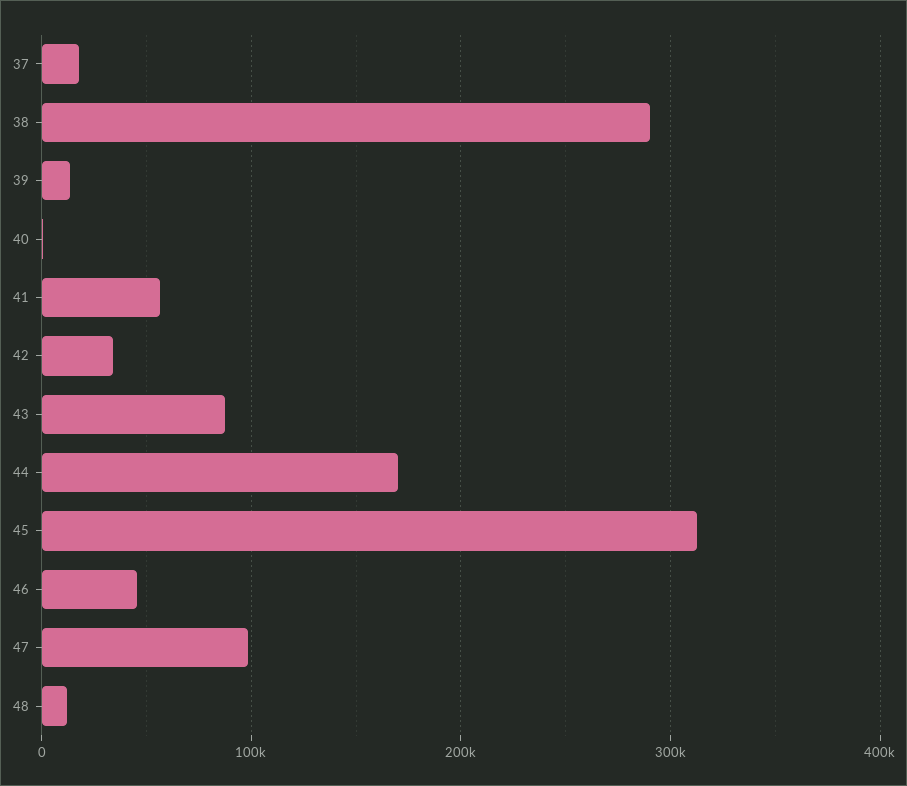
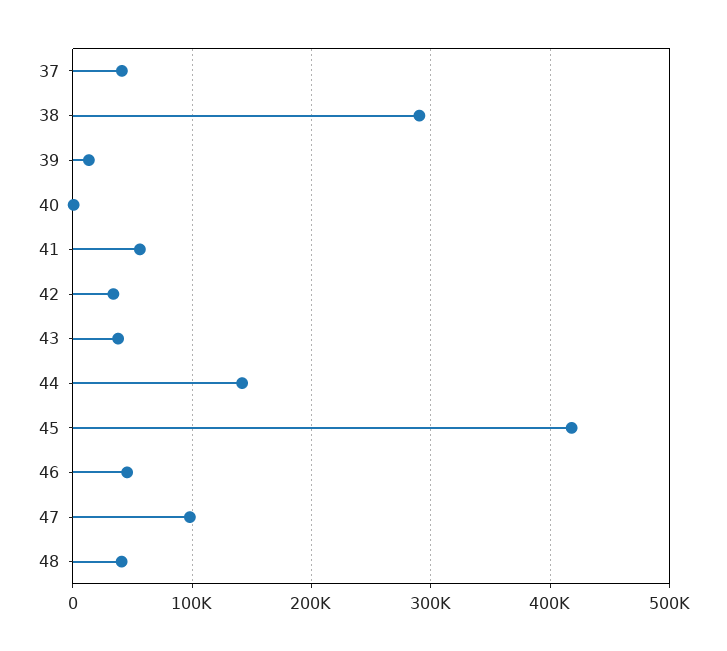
  {
-   "37": 20000,
+   "37": 40000,
    "38": 290000,
    "39": 10000,
    "40": 0,
    "41": 60000,
    "42": 30000,
-   "43": 90000,
+   "43": 40000,
-   "44": 170000,
+   "44": 140000,
-   "45": 310000,
+   "45": 420000,
    "46": 50000,
    "47": 100000,
-   "48": 10000
+   "48": 40000
  }

